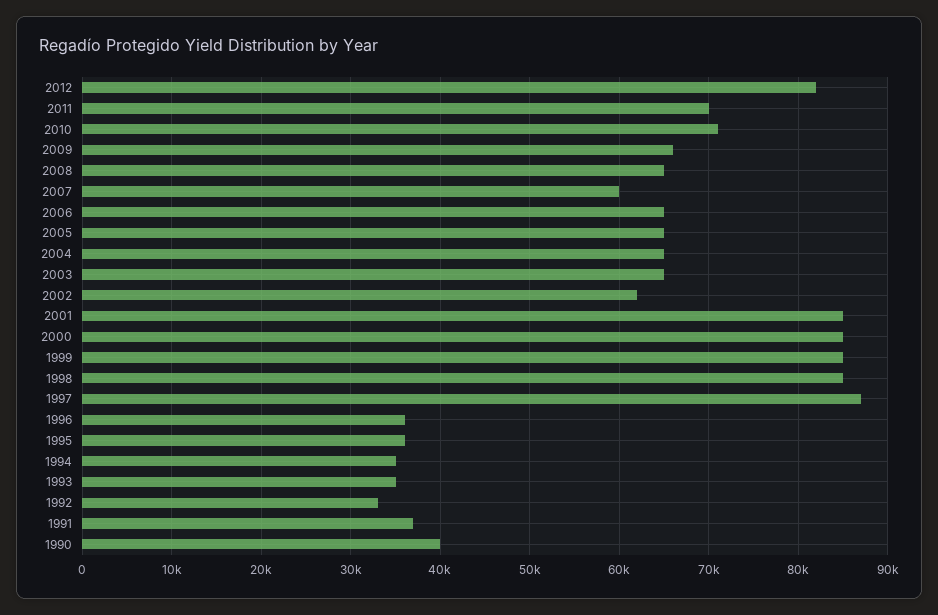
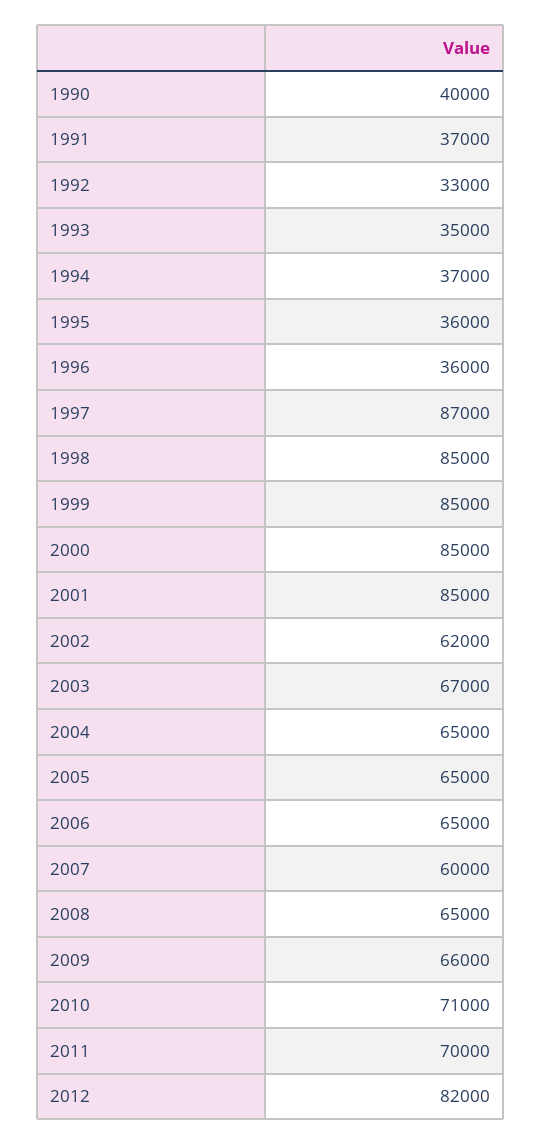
  {
    "2012": 82000,
    "2011": 70000,
    "2010": 71000,
    "2009": 66000,
    "2008": 65000,
    "2007": 60000,
    "2006": 65000,
    "2005": 65000,
    "2004": 65000,
-   "2003": 65000,
+   "2003": 67000,
    "2002": 62000,
    "2001": 85000,
    "2000": 85000,
    "1999": 85000,
    "1998": 85000,
    "1997": 87000,
    "1996": 36000,
    "1995": 36000,
-   "1994": 35000,
+   "1994": 37000,
    "1993": 35000,
    "1992": 33000,
    "1991": 37000,
    "1990": 40000
  }

